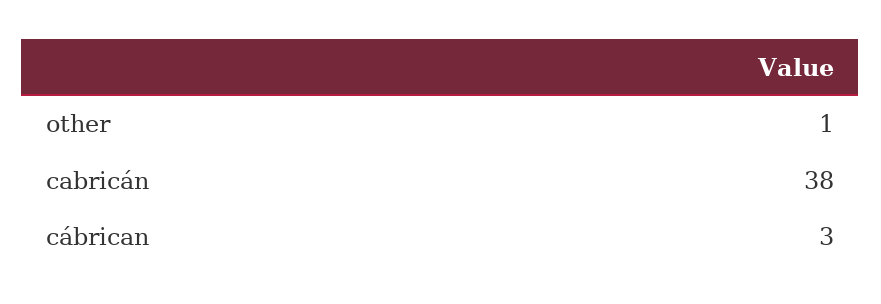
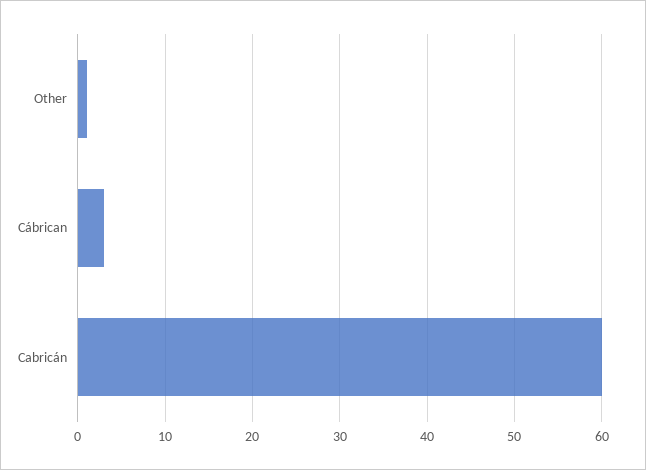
  {
    "other": 1,
-   "cabricán": 38,
+   "cabricán": 60,
    "cábrican": 3
  }

